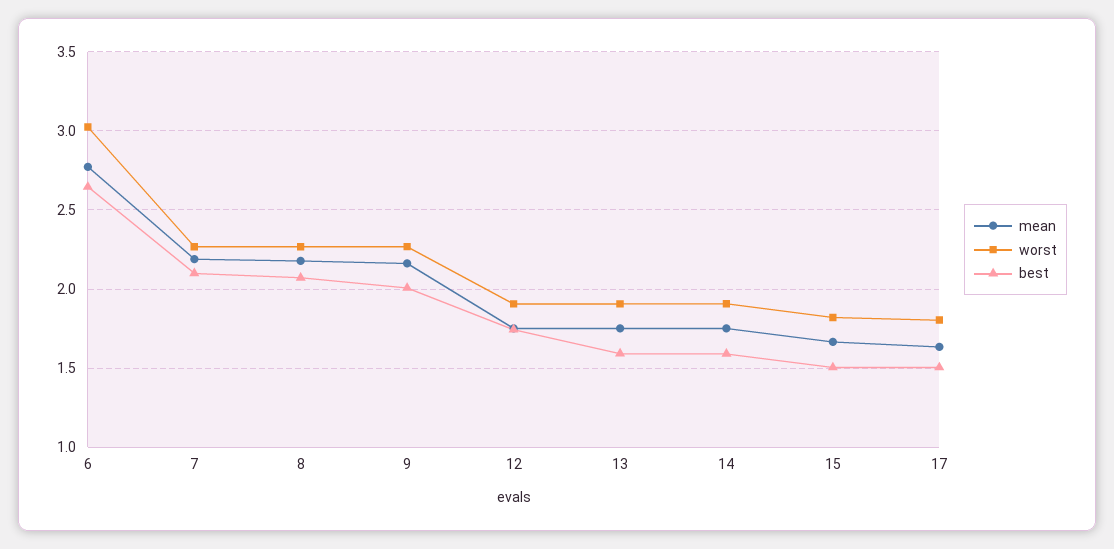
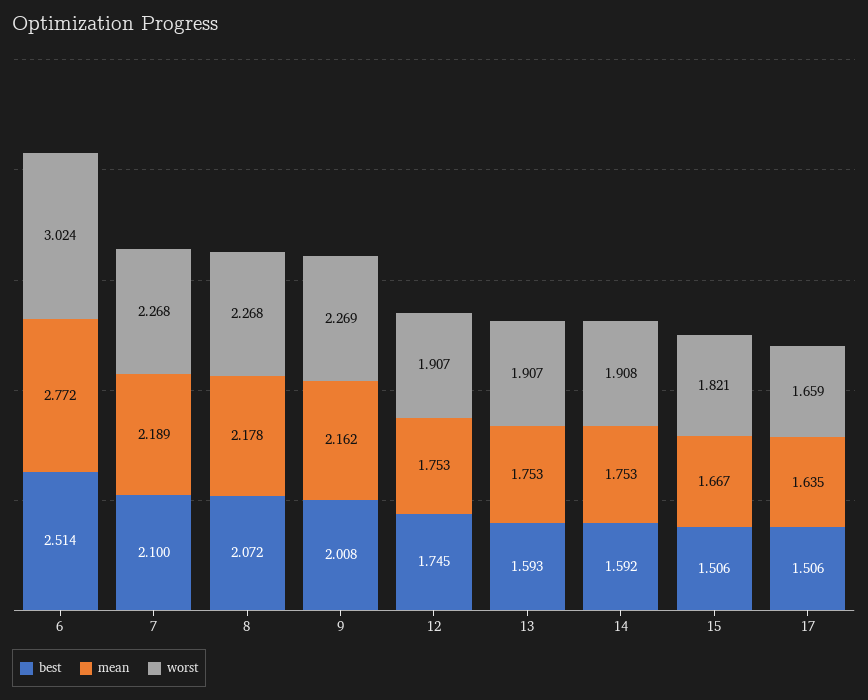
  {
    "mean": {
      "6": 2.772,
      "7": 2.189,
      "8": 2.178,
      "9": 2.162,
      "12": 1.753,
      "13": 1.753,
      "14": 1.753,
      "15": 1.667,
      "17": 1.635
    },
    "worst": {
      "6": 3.024,
      "7": 2.268,
      "8": 2.268,
      "9": 2.269,
      "12": 1.907,
      "13": 1.907,
      "14": 1.908,
      "15": 1.821,
-     "17": 1.8
+     "17": 1.659
    },
    "best": {
-     "6": 2.65,
+     "6": 2.514,
      "7": 2.1,
      "8": 2.072,
      "9": 2.008,
      "12": 1.745,
      "13": 1.593,
      "14": 1.592,
      "15": 1.506,
      "17": 1.506
    }
  }

